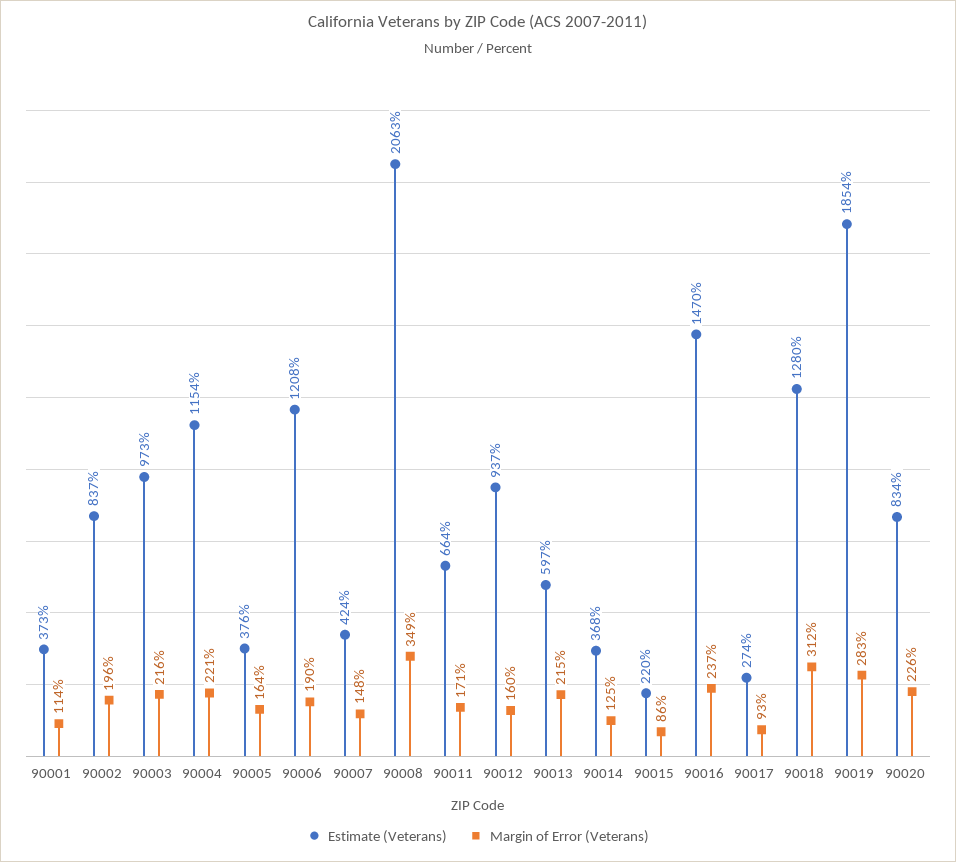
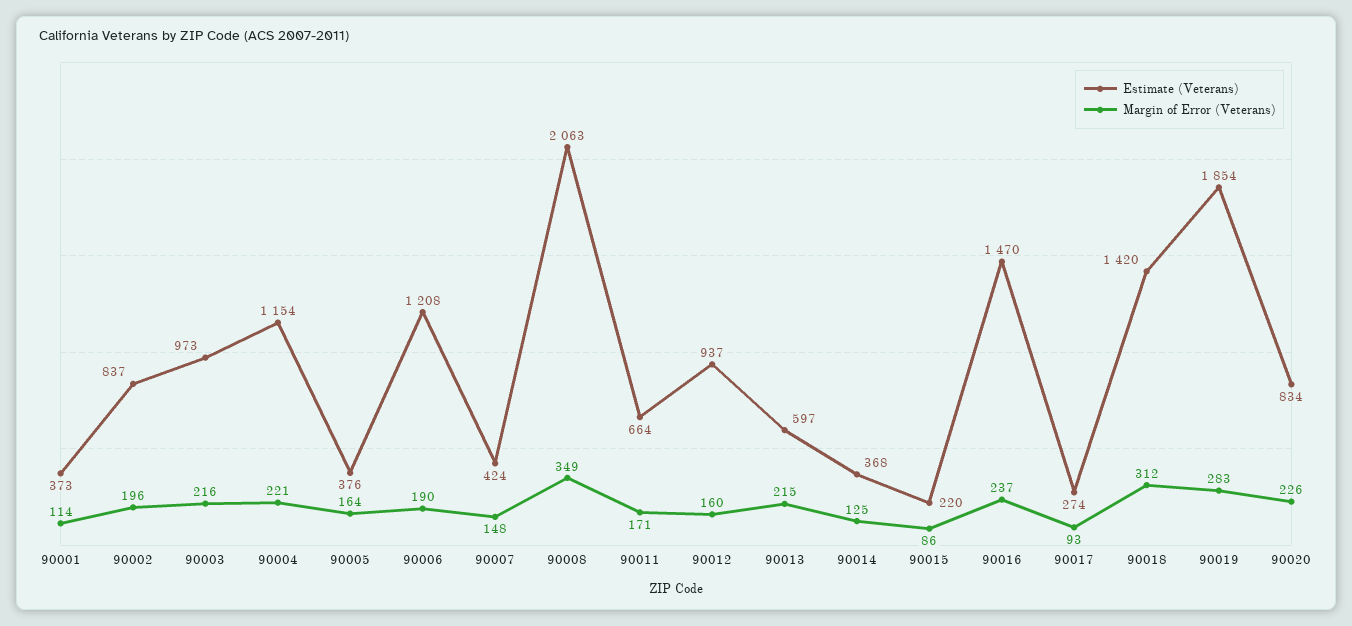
  {
    "Estimate (Veterans)": {
      "90001": 373,
      "90002": 837,
      "90003": 973,
      "90004": 1154,
      "90005": 376,
      "90006": 1208,
      "90007": 424,
      "90008": 2063,
      "90011": 664,
      "90012": 937,
      "90013": 597,
      "90014": 368,
      "90015": 220,
      "90016": 1470,
      "90017": 274,
-     "90018": 1280,
+     "90018": 1420,
      "90019": 1854,
      "90020": 834
    },
    "Margin of Error (Veterans)": {
      "90001": 114,
      "90002": 196,
      "90003": 216,
      "90004": 221,
      "90005": 164,
      "90006": 190,
      "90007": 148,
      "90008": 349,
      "90011": 171,
      "90012": 160,
      "90013": 215,
      "90014": 125,
      "90015": 86,
      "90016": 237,
      "90017": 93,
      "90018": 312,
      "90019": 283,
      "90020": 226
    }
  }

